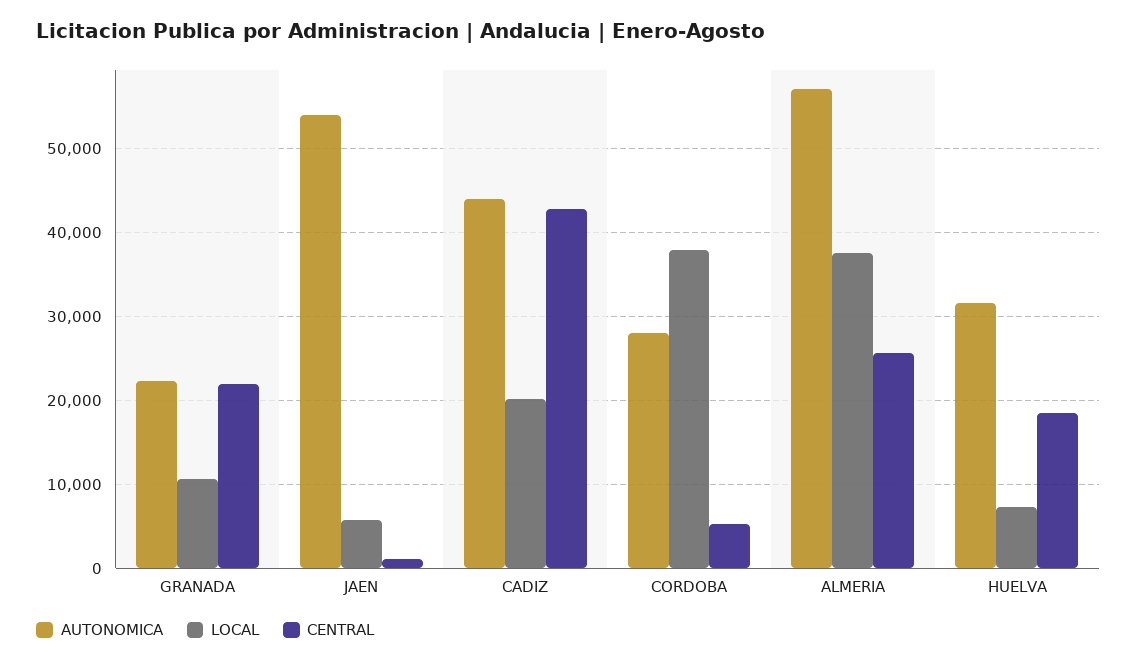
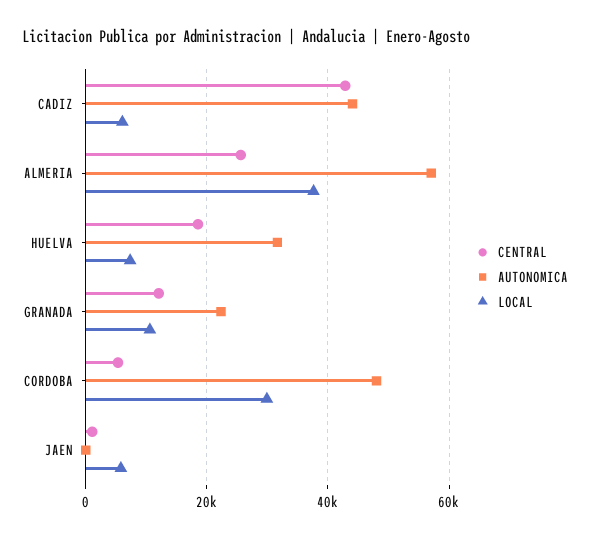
  {
    "AUTONOMICA": {
      "GRANADA": 22000,
-     "JAEN": 54000,
+     "JAEN": 0,
      "CADIZ": 44000,
-     "CORDOBA": 28000,
+     "CORDOBA": 48000,
      "ALMERIA": 57000,
      "HUELVA": 32000
    },
    "LOCAL": {
      "GRANADA": 11000,
      "JAEN": 6000,
-     "CADIZ": 20000,
+     "CADIZ": 6000,
-     "CORDOBA": 38000,
+     "CORDOBA": 30000,
      "ALMERIA": 38000,
      "HUELVA": 7000
    },
    "CENTRAL": {
-     "GRANADA": 22000,
+     "GRANADA": 12000,
      "JAEN": 1000,
      "CADIZ": 43000,
      "CORDOBA": 5000,
      "ALMERIA": 26000,
      "HUELVA": 19000
    }
  }

